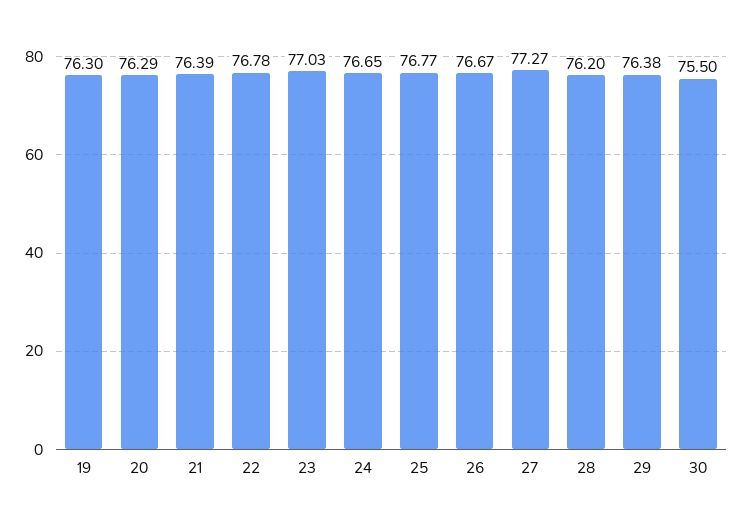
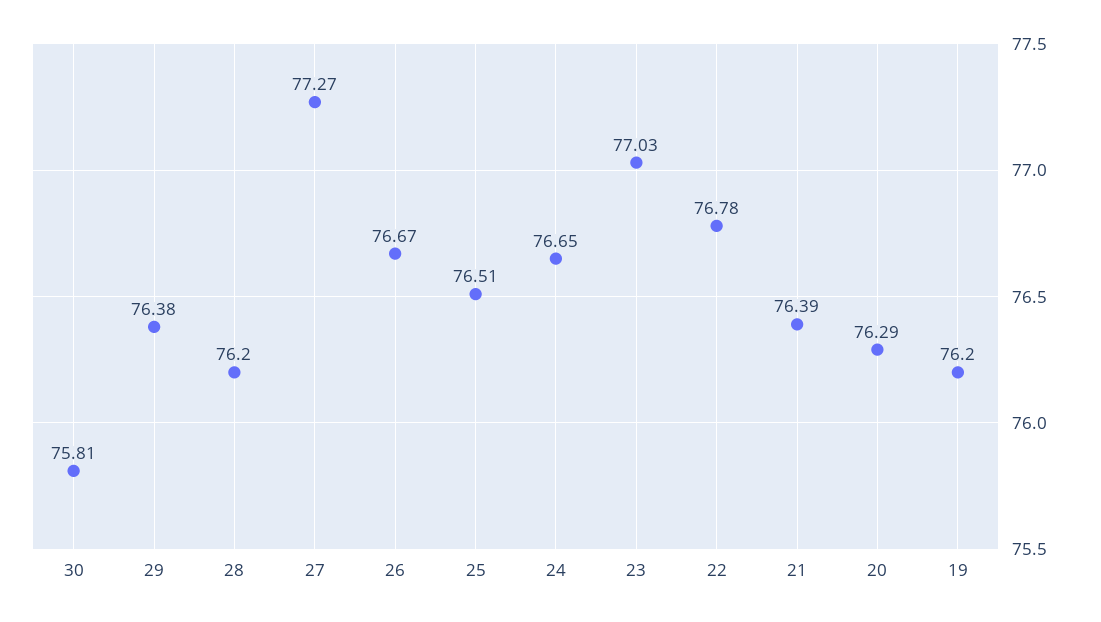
  {
-   "19": 76.3,
+   "19": 76.2,
    "20": 76.29,
    "21": 76.39,
    "22": 76.78,
    "23": 77.03,
    "24": 76.65,
-   "25": 76.77,
+   "25": 76.51,
    "26": 76.67,
    "27": 77.27,
    "28": 76.2,
    "29": 76.38,
-   "30": 75.5
+   "30": 75.81
  }

